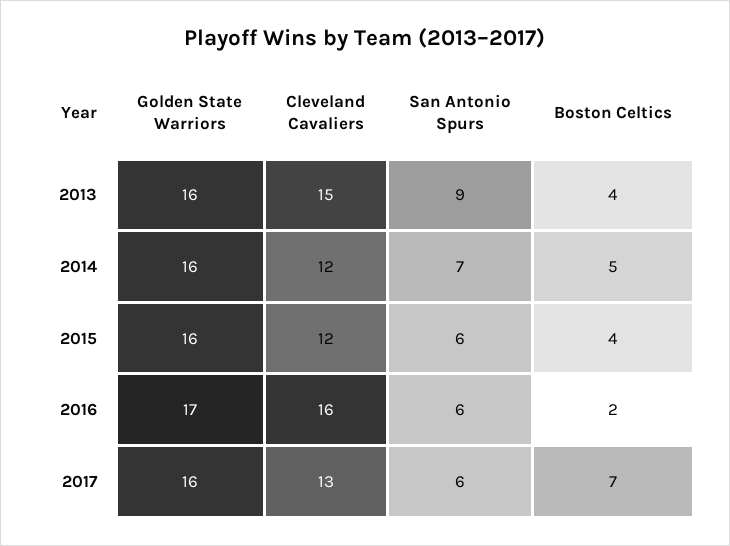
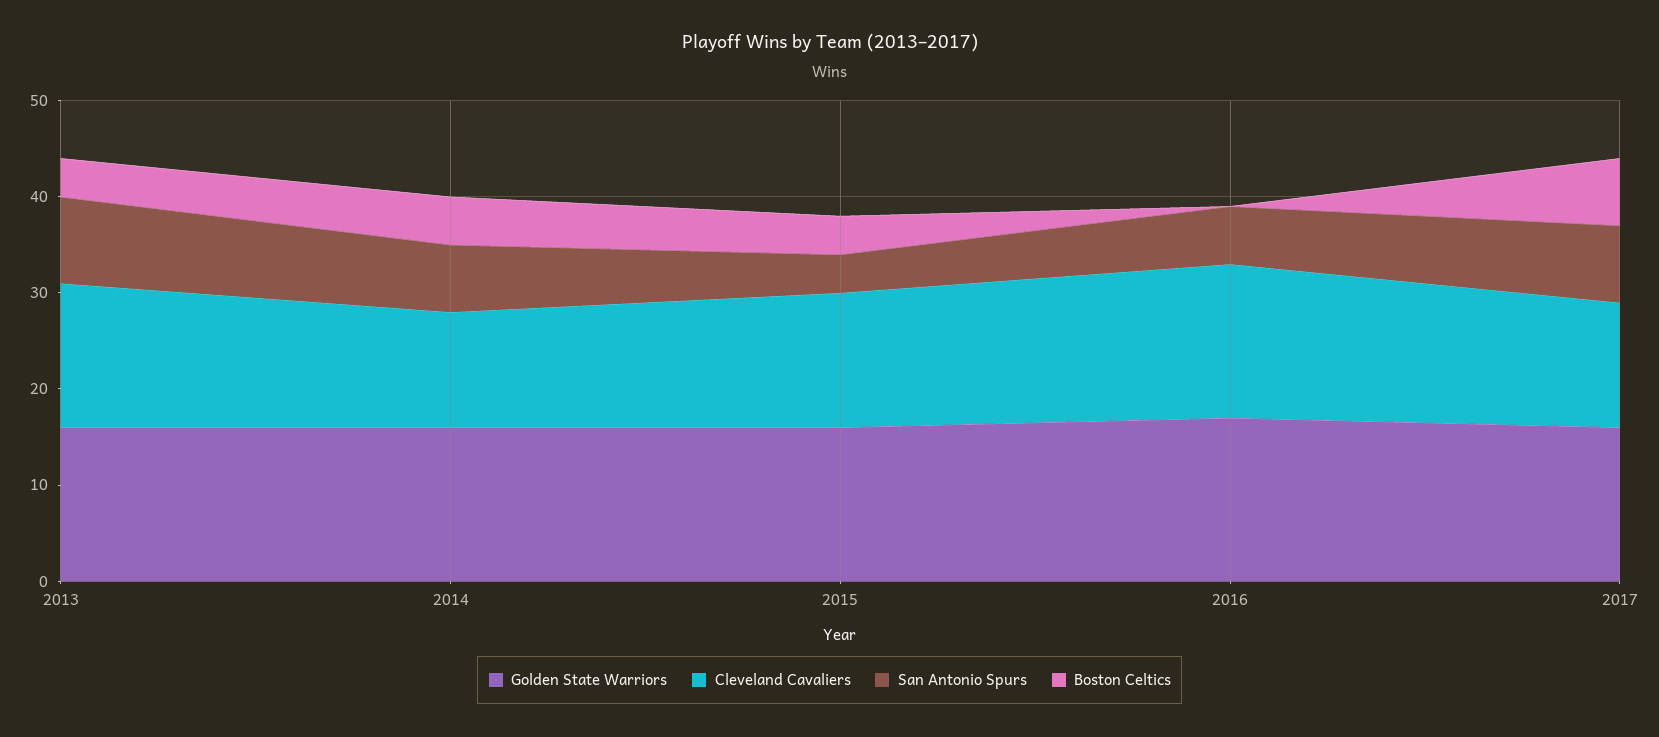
  {
    "Golden State Warriors": {
      "2013": 16,
      "2014": 16,
      "2015": 16,
      "2016": 17,
      "2017": 16
    },
    "Cleveland Cavaliers": {
      "2013": 15,
      "2014": 12,
-     "2015": 12,
+     "2015": 14,
      "2016": 16,
      "2017": 13
    },
    "San Antonio Spurs": {
      "2013": 9,
      "2014": 7,
-     "2015": 6,
+     "2015": 4,
      "2016": 6,
-     "2017": 6
+     "2017": 8
    },
    "Boston Celtics": {
      "2013": 4,
      "2014": 5,
      "2015": 4,
-     "2016": 2,
+     "2016": 0,
      "2017": 7
    }
  }

